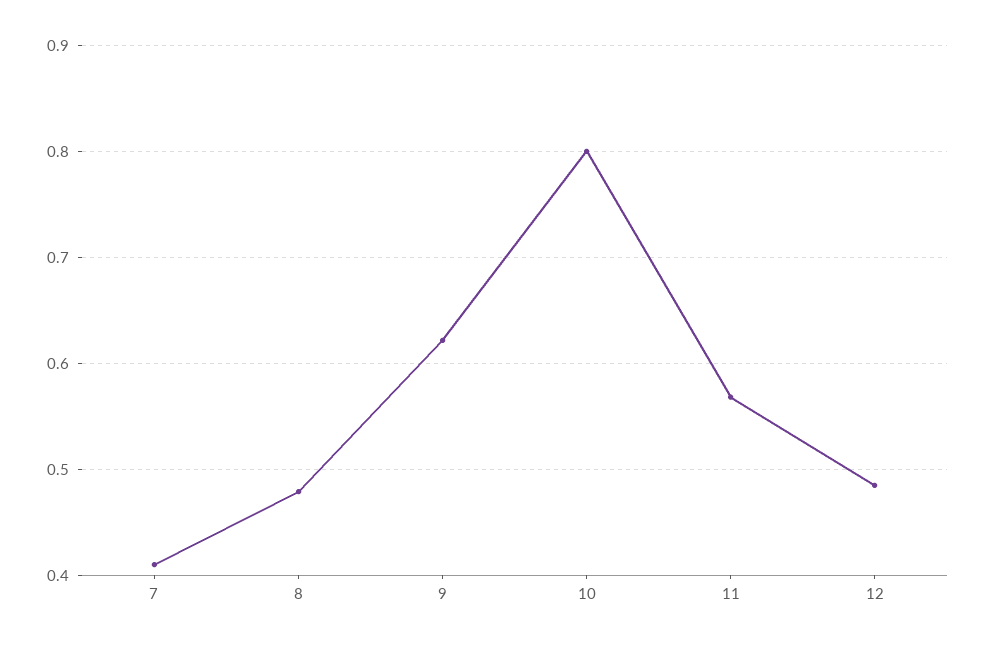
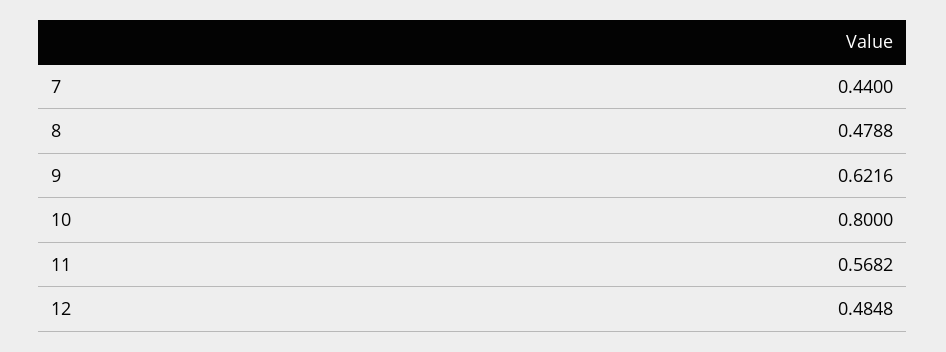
  {
-   "7": 0.41,
+   "7": 0.44,
    "8": 0.4788,
    "9": 0.6216,
    "10": 0.8,
    "11": 0.5682,
    "12": 0.4848
  }

